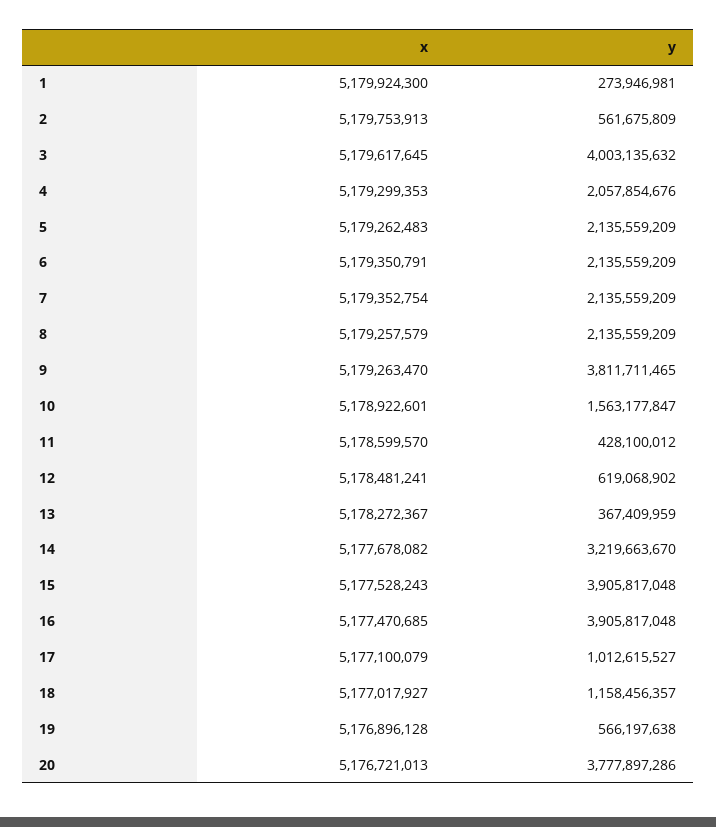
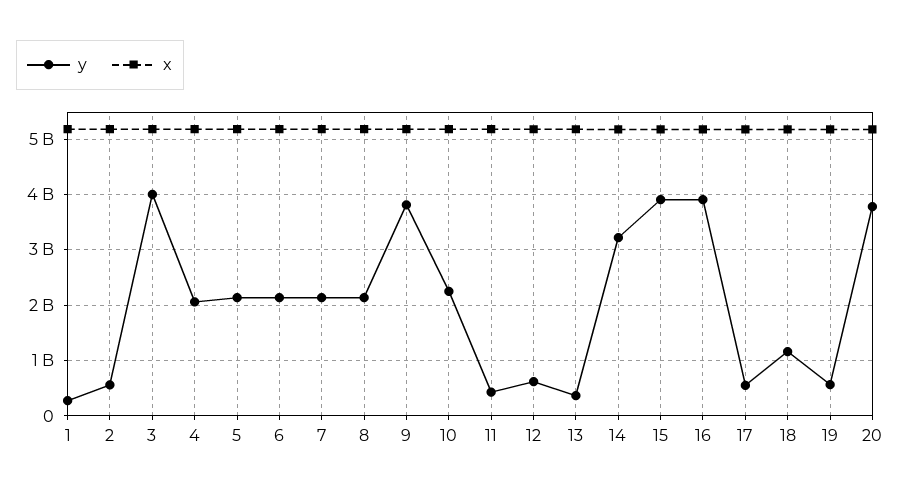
  {
    "x": {
      "1": 5179924300,
      "2": 5179753913,
      "3": 5179617645,
      "4": 5179299353,
      "5": 5179262483,
      "6": 5179350791,
      "7": 5179352754,
      "8": 5179257579,
      "9": 5179263470,
      "10": 5178922601,
      "11": 5178599570,
      "12": 5178481241,
      "13": 5178272367,
      "14": 5177678082,
      "15": 5177528243,
      "16": 5177470685,
      "17": 5177100079,
      "18": 5177017927,
      "19": 5176896128,
      "20": 5176721013
    },
    "y": {
      "1": 273946981,
      "2": 561675809,
      "3": 4003135632,
      "4": 2057854676,
      "5": 2135559209,
      "6": 2135559209,
      "7": 2135559209,
      "8": 2135559209,
      "9": 3811711465,
-     "10": 1563177847,
+     "10": 2200000000,
      "11": 428100012,
      "12": 619068902,
      "13": 367409959,
      "14": 3219663670,
      "15": 3905817048,
      "16": 3905817048,
-     "17": 1012615527,
+     "17": 600000000,
      "18": 1158456357,
      "19": 566197638,
      "20": 3777897286
    }
  }

